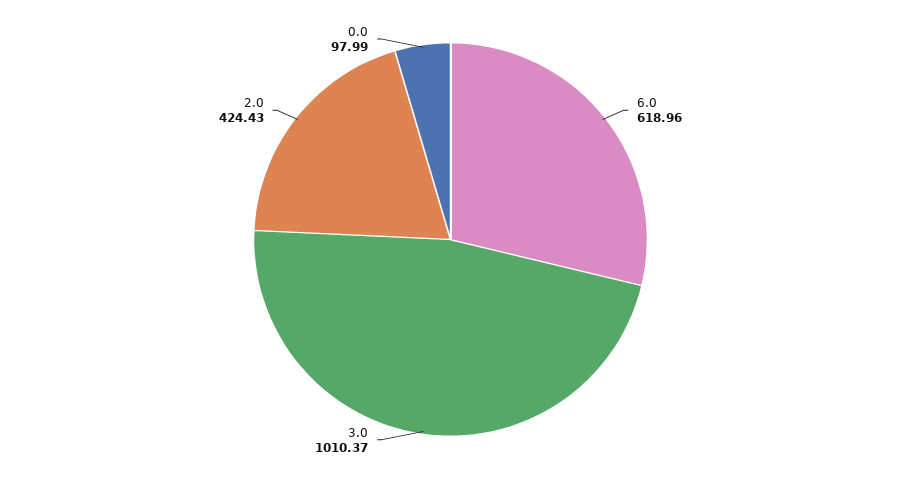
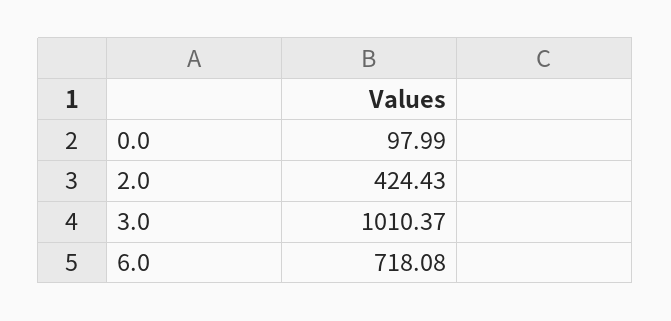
  {
-   "6.0": 618.96,
+   "6.0": 718.08,
    "3.0": 1010.37,
    "2.0": 424.43,
    "0.0": 97.99
  }

